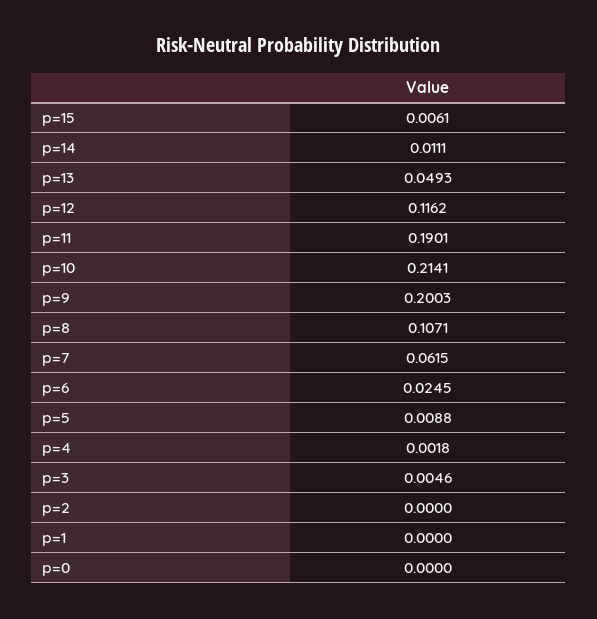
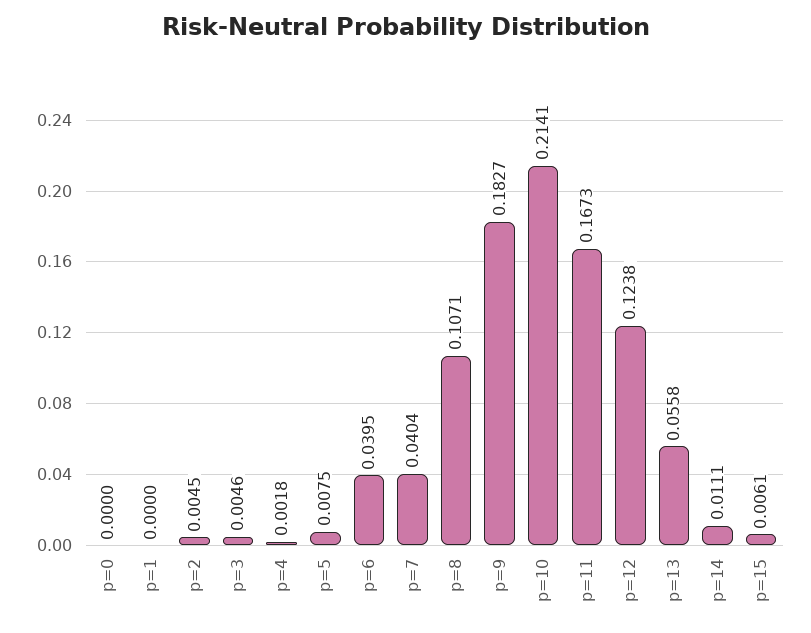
  {
    "p=15": 0.0061,
    "p=14": 0.0111,
-   "p=13": 0.0493,
+   "p=13": 0.0558,
-   "p=12": 0.1162,
+   "p=12": 0.1238,
-   "p=11": 0.1901,
+   "p=11": 0.1673,
    "p=10": 0.2141,
-   "p=9": 0.2003,
+   "p=9": 0.1827,
    "p=8": 0.1071,
-   "p=7": 0.0615,
+   "p=7": 0.0404,
-   "p=6": 0.0245,
+   "p=6": 0.0395,
-   "p=5": 0.0088,
+   "p=5": 0.0075,
    "p=4": 0.0018,
    "p=3": 0.0046,
-   "p=2": 0,
+   "p=2": 0.0045,
    "p=1": 0,
    "p=0": 0
  }

